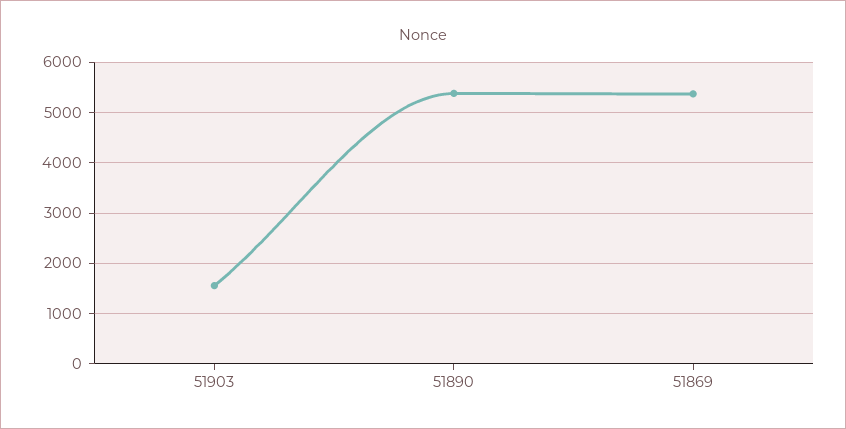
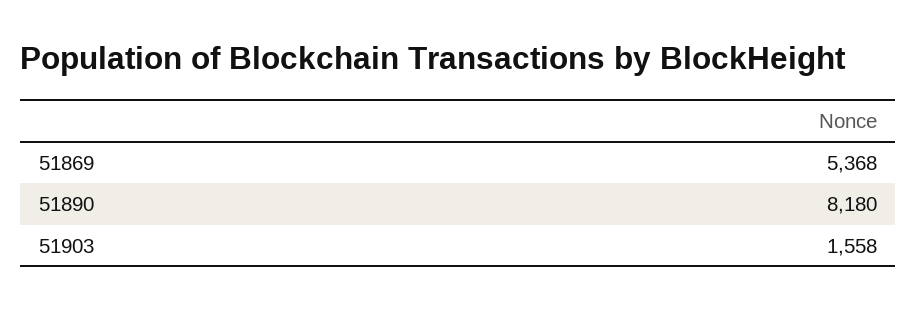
  {
    "51903": 1558,
-   "51890": 5400,
+   "51890": 8180,
    "51869": 5368
  }

